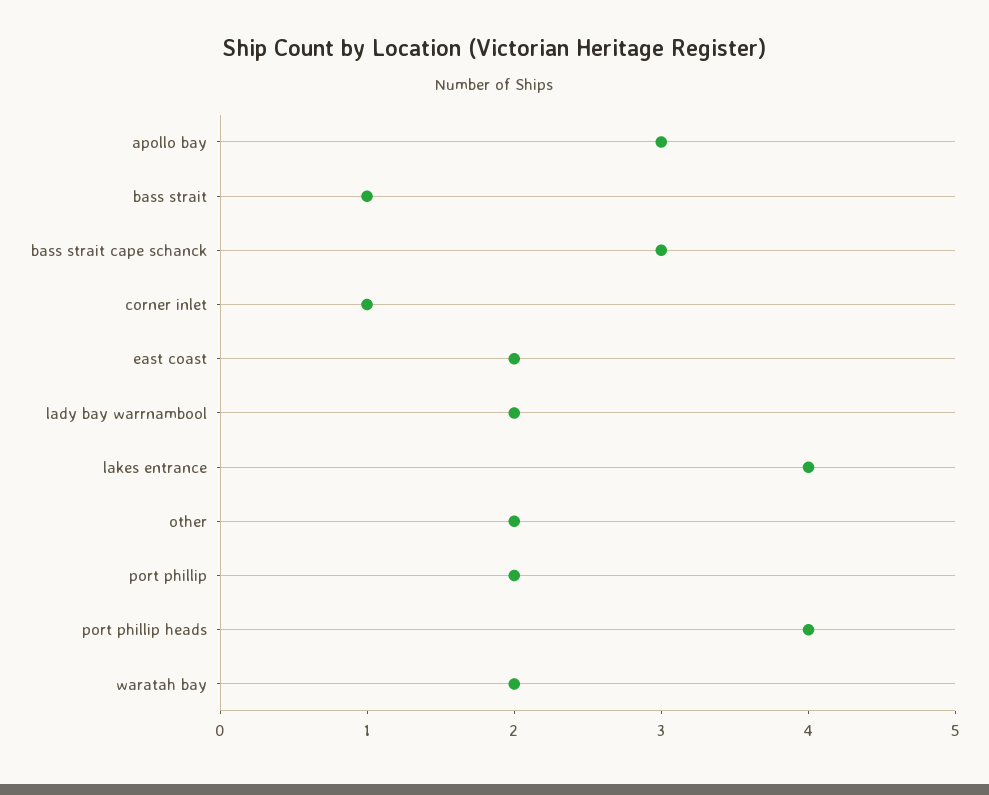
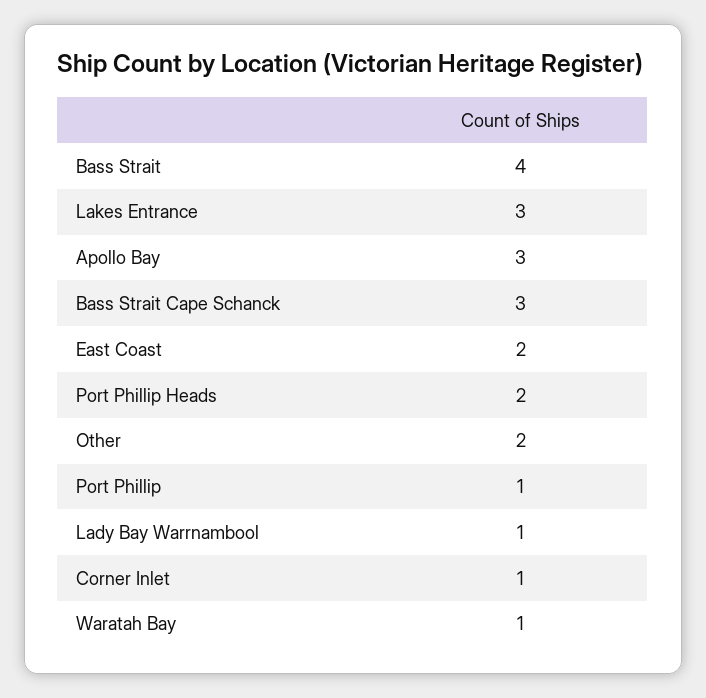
  {
    "apollo bay": 3,
-   "bass strait": 1,
+   "bass strait": 4,
    "bass strait cape schanck": 3,
    "corner inlet": 1,
    "east coast": 2,
-   "lady bay warrnambool": 2,
+   "lady bay warrnambool": 1,
-   "lakes entrance": 4,
+   "lakes entrance": 3,
    "other": 2,
-   "port phillip": 2,
+   "port phillip": 1,
-   "port phillip heads": 4,
+   "port phillip heads": 2,
-   "waratah bay": 2
+   "waratah bay": 1
  }

